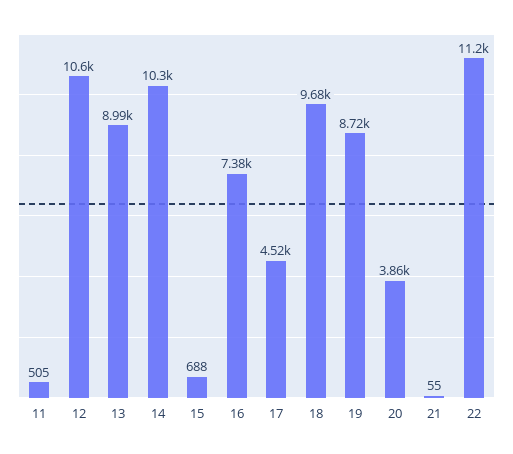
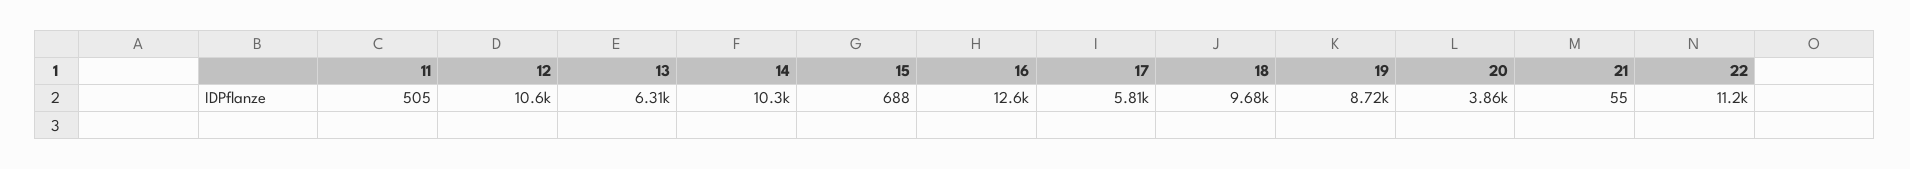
  {
    "11": 505,
    "12": 10600,
-   "13": 8990,
+   "13": 6310,
    "14": 10300,
    "15": 688,
-   "16": 7380,
+   "16": 12600,
-   "17": 4520,
+   "17": 5810,
    "18": 9680,
    "19": 8720,
    "20": 3860,
    "21": 55,
    "22": 11200
  }

